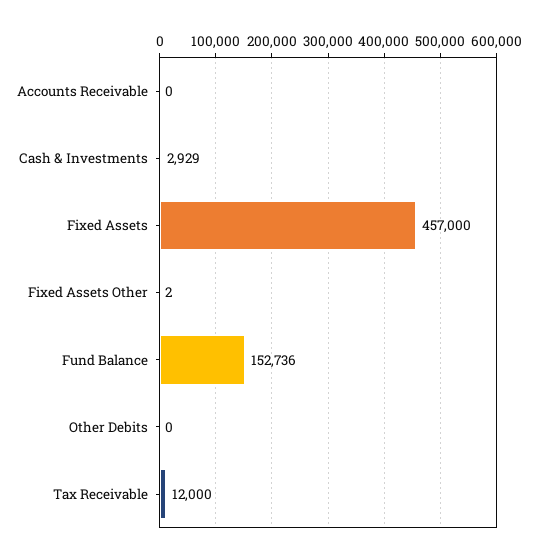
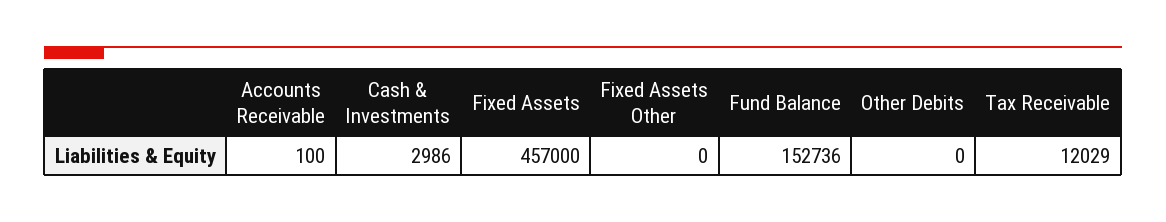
  {
-   "Accounts Receivable": 0,
+   "Accounts Receivable": 100,
-   "Cash & Investments": 2929,
+   "Cash & Investments": 2986,
    "Fixed Assets": 457000,
-   "Fixed Assets Other": 2,
+   "Fixed Assets Other": 0,
    "Fund Balance": 152736,
    "Other Debits": 0,
-   "Tax Receivable": 12000
+   "Tax Receivable": 12029
  }

